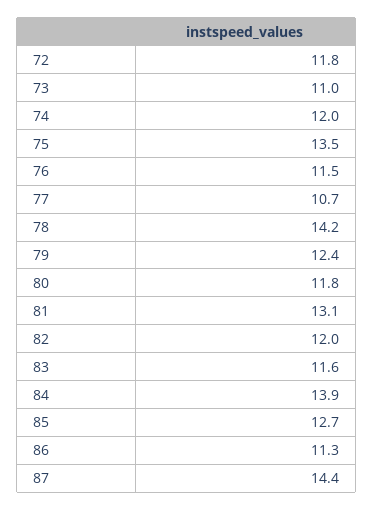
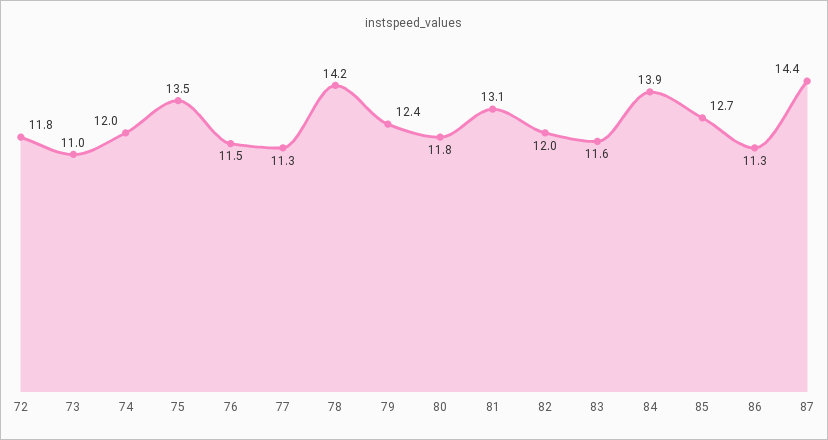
  {
    "72": 11.8,
    "73": 11,
    "74": 12,
    "75": 13.5,
    "76": 11.5,
-   "77": 10.7,
+   "77": 11.3,
    "78": 14.2,
    "79": 12.4,
    "80": 11.8,
    "81": 13.1,
    "82": 12,
    "83": 11.6,
    "84": 13.9,
    "85": 12.7,
    "86": 11.3,
    "87": 14.4
  }

